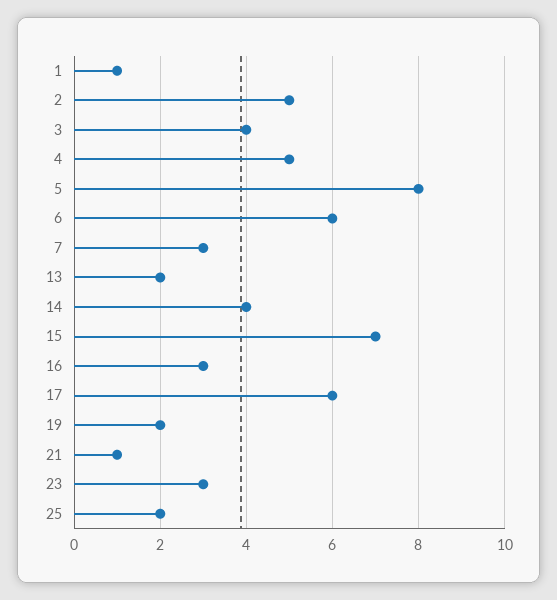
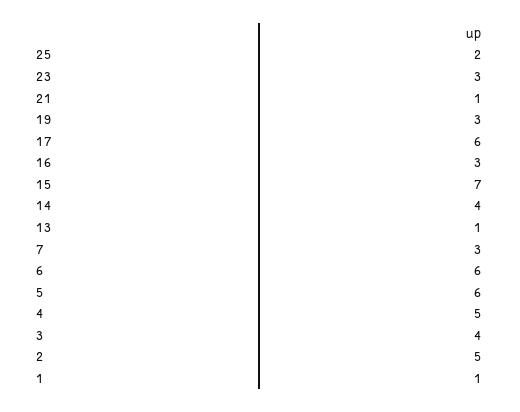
  {
    "1": 1,
    "2": 5,
    "3": 4,
    "4": 5,
-   "5": 8,
+   "5": 6,
    "6": 6,
    "7": 3,
-   "13": 2,
+   "13": 1,
    "14": 4,
    "15": 7,
    "16": 3,
    "17": 6,
-   "19": 2,
+   "19": 3,
    "21": 1,
    "23": 3,
    "25": 2
  }

